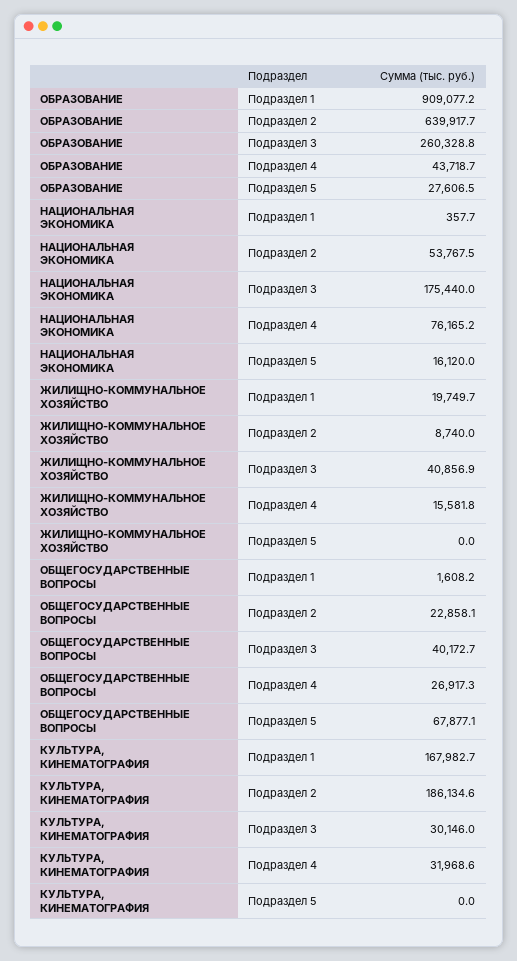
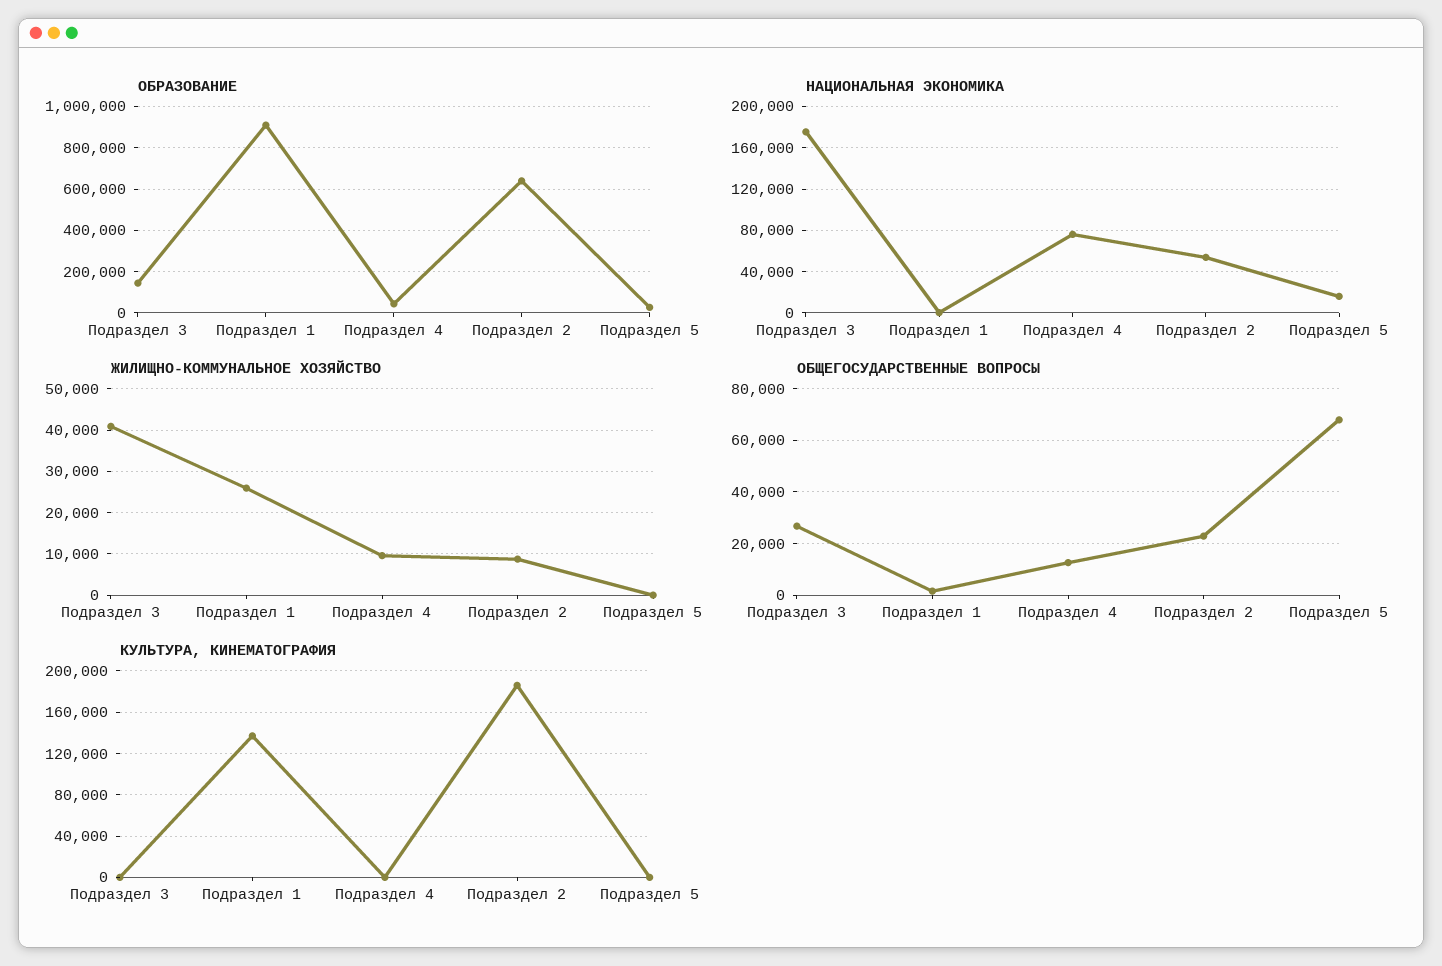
  {
    "ОБРАЗОВАНИЕ": {
      "Подраздел 1": 909077.2,
      "Подраздел 2": 639917.7,
-     "Подраздел 3": 260328.8,
+     "Подраздел 3": 150000,
      "Подраздел 4": 43718.7,
      "Подраздел 5": 27606.5
    },
    "НАЦИОНАЛЬНАЯ ЭКОНОМИКА": {
      "Подраздел 1": 357.7,
      "Подраздел 2": 53767.5,
      "Подраздел 3": 175440,
      "Подраздел 4": 76165.2,
      "Подраздел 5": 16120
    },
    "ЖИЛИЩНО-КОММУНАЛЬНОЕ ХОЗЯЙСТВО": {
-     "Подраздел 1": 19749.7,
+     "Подраздел 1": 26000,
      "Подраздел 2": 8740,
      "Подраздел 3": 40856.9,
-     "Подраздел 4": 15581.8,
+     "Подраздел 4": 10000,
      "Подраздел 5": 0
    },
    "ОБЩЕГОСУДАРСТВЕННЫЕ ВОПРОСЫ": {
      "Подраздел 1": 1608.2,
      "Подраздел 2": 22858.1,
-     "Подраздел 3": 40172.7,
+     "Подраздел 3": 27500,
-     "Подраздел 4": 26917.3,
+     "Подраздел 4": 12500,
      "Подраздел 5": 67877.1
    },
    "КУЛЬТУРА, КИНЕМАТОГРАФИЯ": {
-     "Подраздел 1": 167982.7,
+     "Подраздел 1": 140000,
      "Подраздел 2": 186134.6,
-     "Подраздел 3": 30146,
+     "Подраздел 3": 0,
-     "Подраздел 4": 31968.6,
+     "Подраздел 4": 0,
      "Подраздел 5": 0
    }
  }

